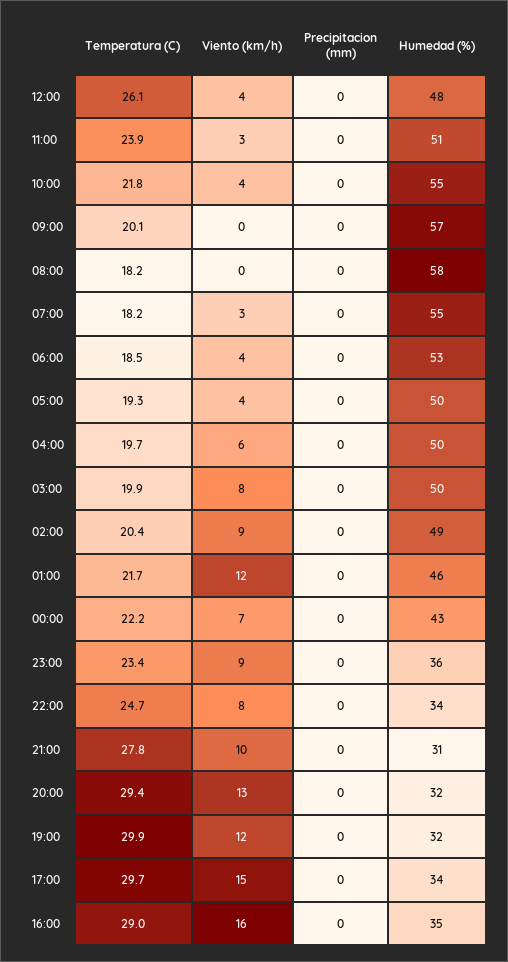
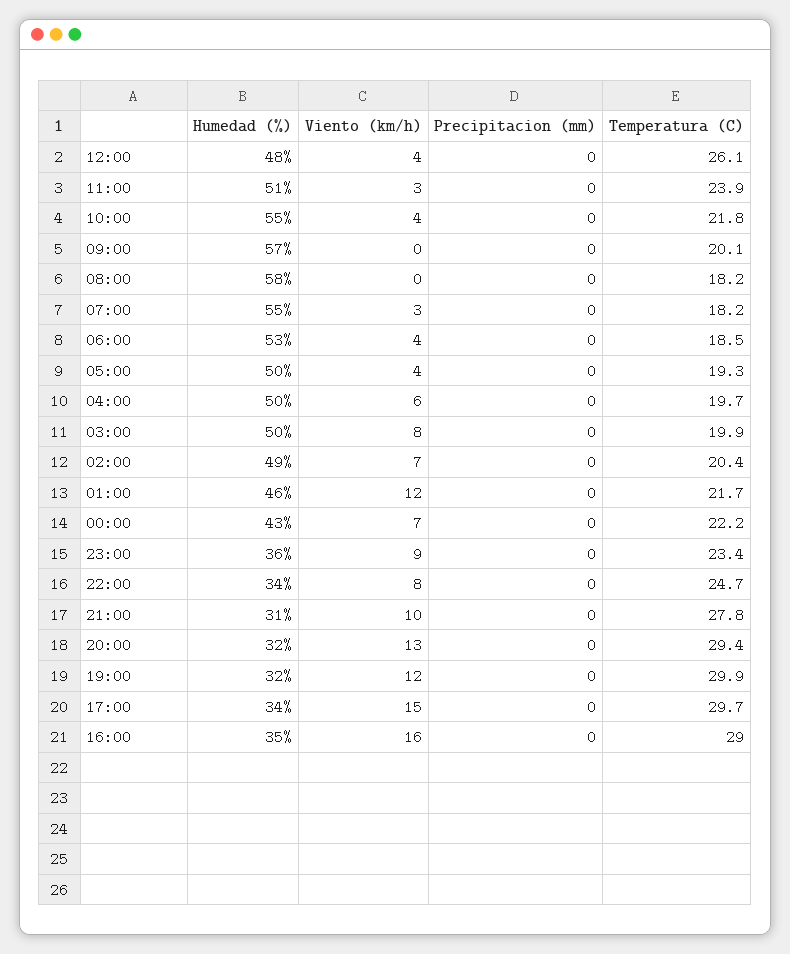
  {
    "Temperatura (C)": {
      "12:00": 26.1,
      "11:00": 23.9,
      "10:00": 21.8,
      "09:00": 20.1,
      "08:00": 18.2,
      "07:00": 18.2,
      "06:00": 18.5,
      "05:00": 19.3,
      "04:00": 19.7,
      "03:00": 19.9,
      "02:00": 20.4,
      "01:00": 21.7,
      "00:00": 22.2,
      "23:00": 23.4,
      "22:00": 24.7,
      "21:00": 27.8,
      "20:00": 29.4,
      "19:00": 29.9,
      "17:00": 29.7,
      "16:00": 29
    },
    "Viento (km/h)": {
      "12:00": 4,
      "11:00": 3,
      "10:00": 4,
      "09:00": 0,
      "08:00": 0,
      "07:00": 3,
      "06:00": 4,
      "05:00": 4,
      "04:00": 6,
      "03:00": 8,
-     "02:00": 9,
+     "02:00": 7,
      "01:00": 12,
      "00:00": 7,
      "23:00": 9,
      "22:00": 8,
      "21:00": 10,
      "20:00": 13,
      "19:00": 12,
      "17:00": 15,
      "16:00": 16
    },
    "Precipitacion (mm)": {
      "12:00": 0,
      "11:00": 0,
      "10:00": 0,
      "09:00": 0,
      "08:00": 0,
      "07:00": 0,
      "06:00": 0,
      "05:00": 0,
      "04:00": 0,
      "03:00": 0,
      "02:00": 0,
      "01:00": 0,
      "00:00": 0,
      "23:00": 0,
      "22:00": 0,
      "21:00": 0,
      "20:00": 0,
      "19:00": 0,
      "17:00": 0,
      "16:00": 0
    },
    "Humedad (%)": {
      "12:00": 48,
      "11:00": 51,
      "10:00": 55,
      "09:00": 57,
      "08:00": 58,
      "07:00": 55,
      "06:00": 53,
      "05:00": 50,
      "04:00": 50,
      "03:00": 50,
      "02:00": 49,
      "01:00": 46,
      "00:00": 43,
      "23:00": 36,
      "22:00": 34,
      "21:00": 31,
      "20:00": 32,
      "19:00": 32,
      "17:00": 34,
      "16:00": 35
    }
  }

